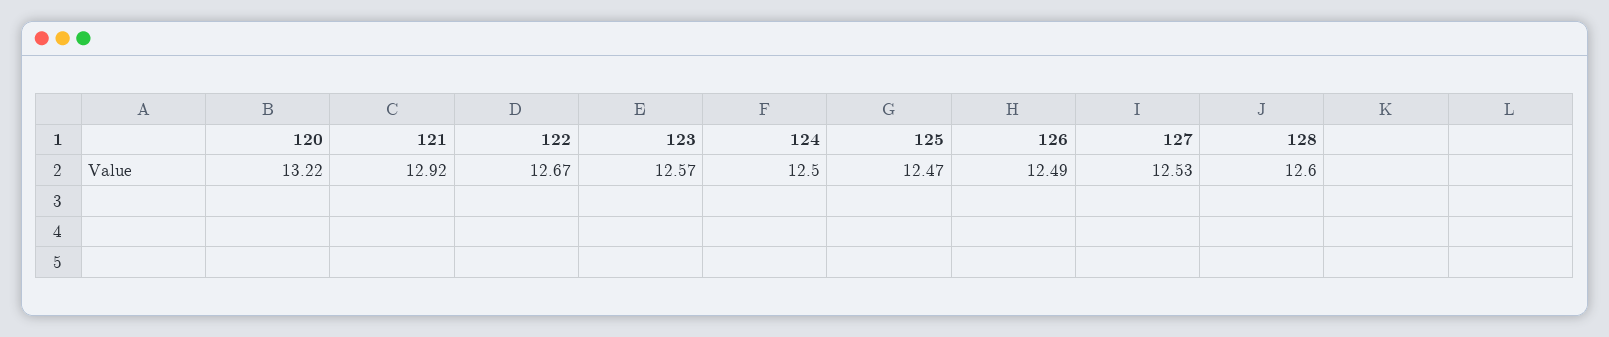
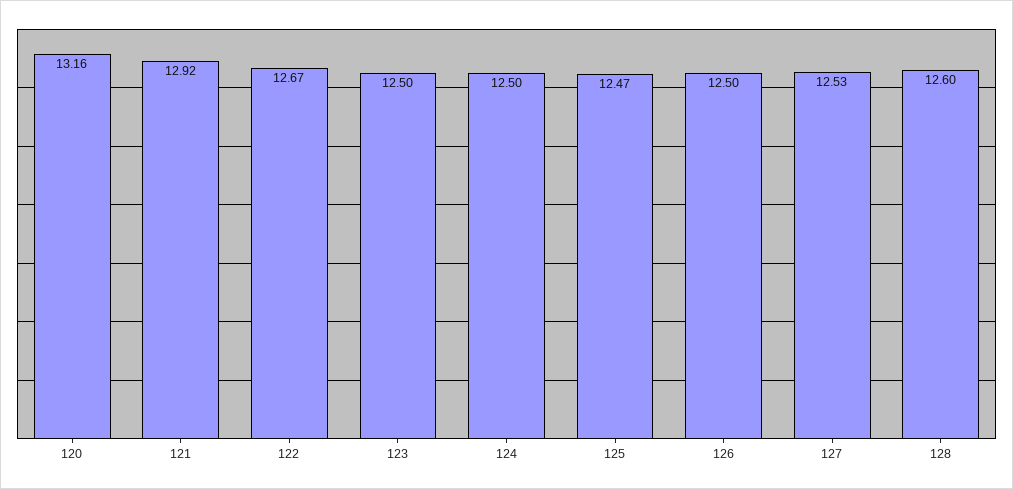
  {
-   "120": 13.22,
+   "120": 13.16,
    "121": 12.92,
    "122": 12.67,
-   "123": 12.57,
+   "123": 12.5,
    "124": 12.5,
    "125": 12.47,
-   "126": 12.49,
+   "126": 12.5,
    "127": 12.53,
    "128": 12.6
  }

